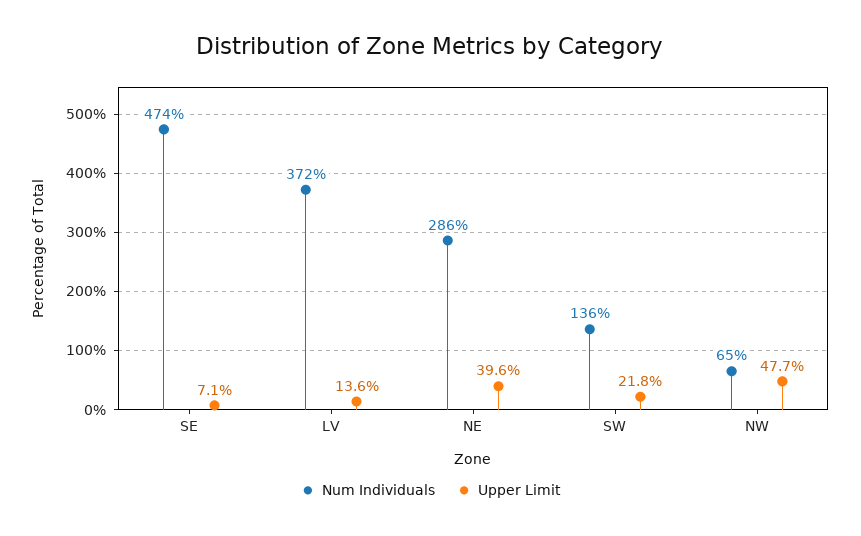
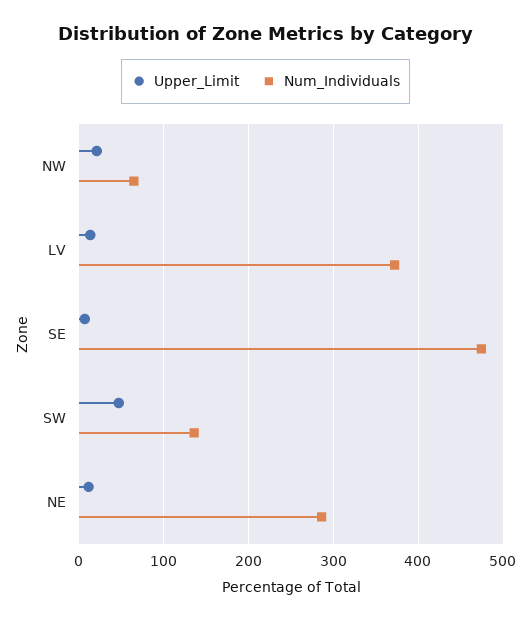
  {
    "Num Individuals": {
      "SE": 474,
      "LV": 372,
      "NE": 286,
      "SW": 136,
      "NW": 65
    },
    "Upper Limit": {
      "SE": 7.1,
      "LV": 13.6,
-     "NE": 39.6,
+     "NE": 10,
-     "SW": 21.8,
+     "SW": 50,
-     "NW": 47.7
+     "NW": 20
    }
  }

